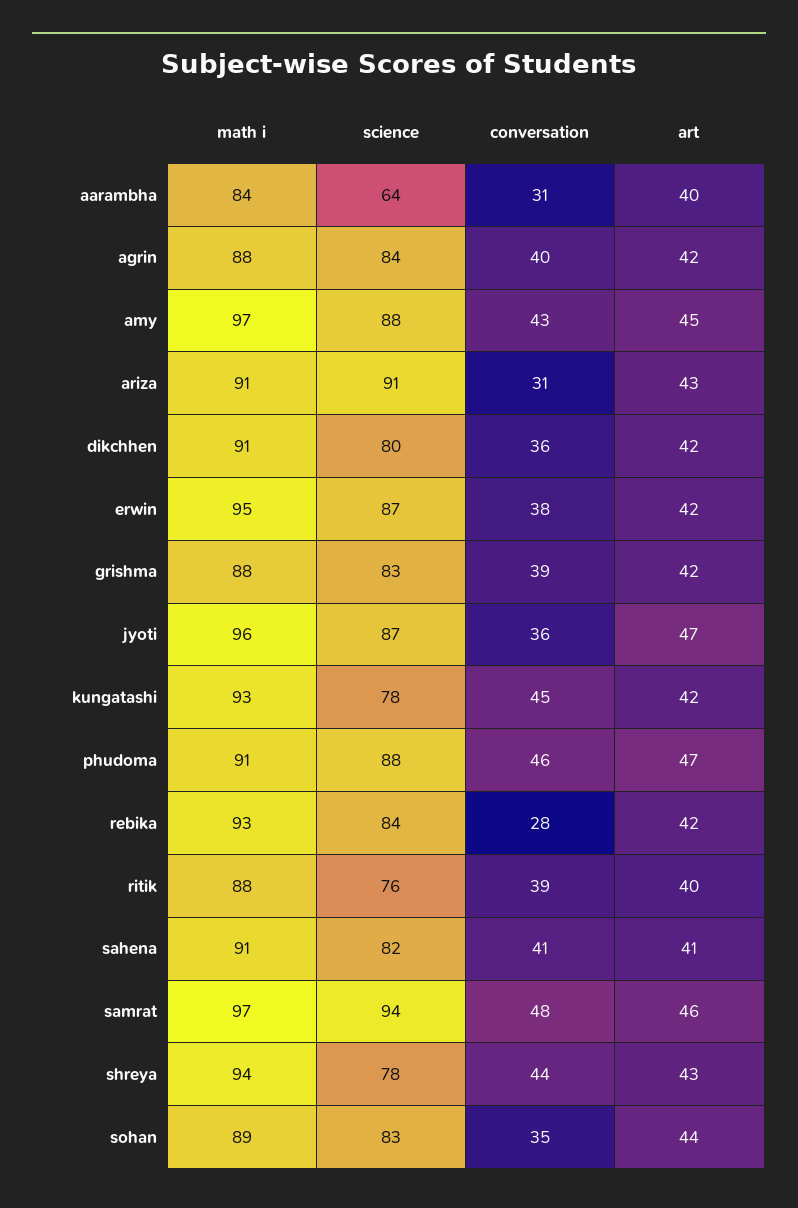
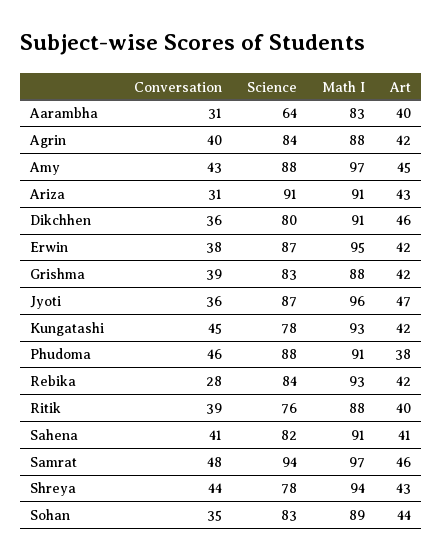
  {
    "math i": {
-     "aarambha": 84,
+     "aarambha": 83,
      "agrin": 88,
      "amy": 97,
      "ariza": 91,
      "dikchhen": 91,
      "erwin": 95,
      "grishma": 88,
      "jyoti": 96,
      "kungatashi": 93,
      "phudoma": 91,
      "rebika": 93,
      "ritik": 88,
      "sahena": 91,
      "samrat": 97,
      "shreya": 94,
      "sohan": 89
    },
    "science": {
      "aarambha": 64,
      "agrin": 84,
      "amy": 88,
      "ariza": 91,
      "dikchhen": 80,
      "erwin": 87,
      "grishma": 83,
      "jyoti": 87,
      "kungatashi": 78,
      "phudoma": 88,
      "rebika": 84,
      "ritik": 76,
      "sahena": 82,
      "samrat": 94,
      "shreya": 78,
      "sohan": 83
    },
    "conversation": {
      "aarambha": 31,
      "agrin": 40,
      "amy": 43,
      "ariza": 31,
      "dikchhen": 36,
      "erwin": 38,
      "grishma": 39,
      "jyoti": 36,
      "kungatashi": 45,
      "phudoma": 46,
      "rebika": 28,
      "ritik": 39,
      "sahena": 41,
      "samrat": 48,
      "shreya": 44,
      "sohan": 35
    },
    "art": {
      "aarambha": 40,
      "agrin": 42,
      "amy": 45,
      "ariza": 43,
-     "dikchhen": 42,
+     "dikchhen": 46,
      "erwin": 42,
      "grishma": 42,
      "jyoti": 47,
      "kungatashi": 42,
-     "phudoma": 47,
+     "phudoma": 38,
      "rebika": 42,
      "ritik": 40,
      "sahena": 41,
      "samrat": 46,
      "shreya": 43,
      "sohan": 44
    }
  }

